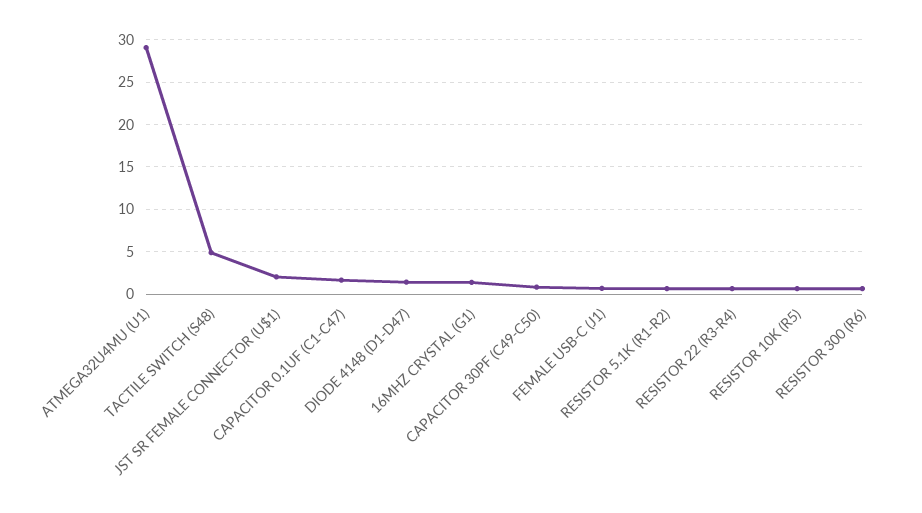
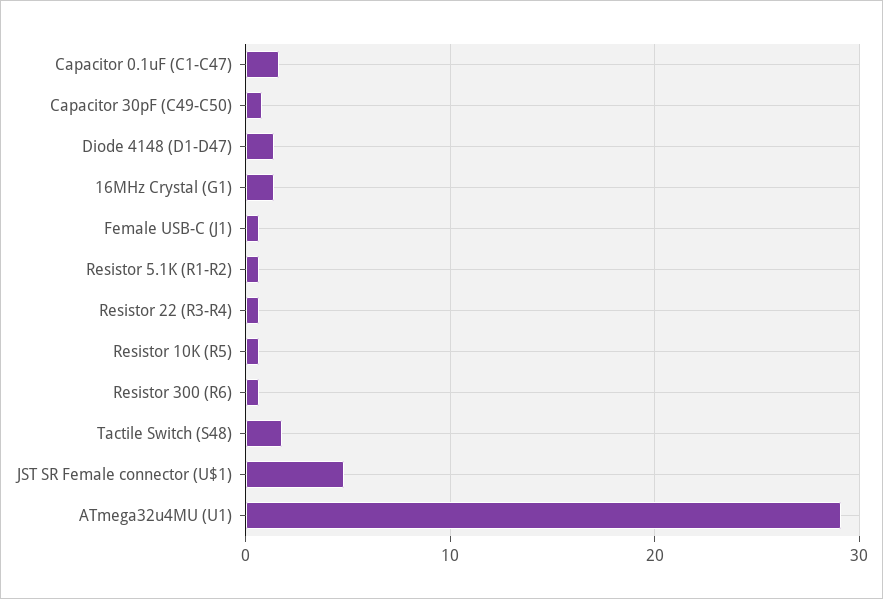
  {
    "ATMEGA32U4MU (U1)": 29,
-   "TACTILE SWITCH (S48)": 5,
+   "TACTILE SWITCH (S48)": 2,
-   "JST SR FEMALE CONNECTOR (U$1)": 2,
+   "JST SR FEMALE CONNECTOR (U$1)": 5,
    "CAPACITOR 0.1UF (C1-C47)": 2,
    "DIODE 4148 (D1-D47)": 1,
    "16MHZ CRYSTAL (G1)": 1,
    "CAPACITOR 30PF (C49-C50)": 1,
    "FEMALE USB-C (J1)": 1,
    "RESISTOR 5.1K (R1-R2)": 1,
    "RESISTOR 22 (R3-R4)": 1,
    "RESISTOR 10K (R5)": 1,
    "RESISTOR 300 (R6)": 1
  }

